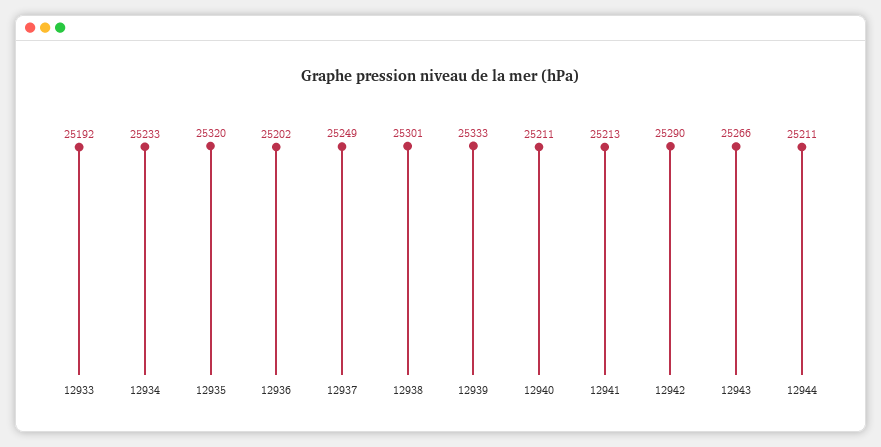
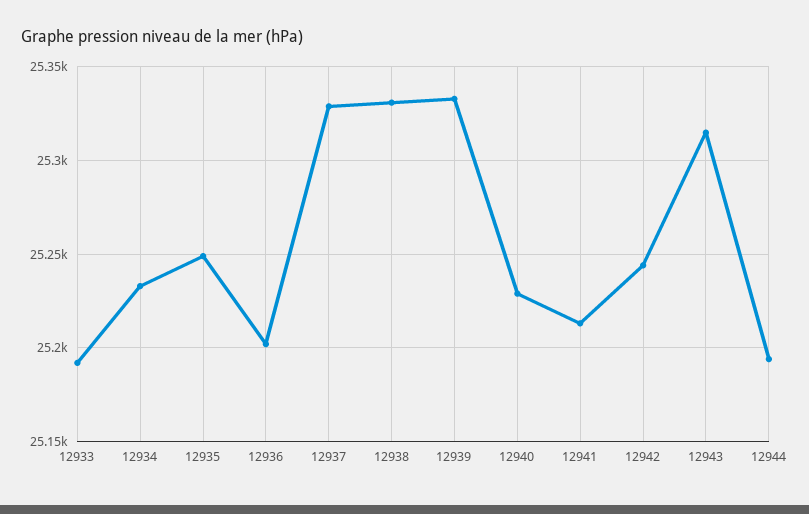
  {
    "12933": 25192,
    "12934": 25233,
-   "12935": 25320,
+   "12935": 25250,
    "12936": 25202,
-   "12937": 25249,
+   "12937": 25330,
-   "12938": 25301,
+   "12938": 25330,
    "12939": 25333,
-   "12940": 25211,
+   "12940": 25230,
    "12941": 25213,
-   "12942": 25290,
+   "12942": 25245,
-   "12943": 25266,
+   "12943": 25315,
-   "12944": 25211
+   "12944": 25195
  }

